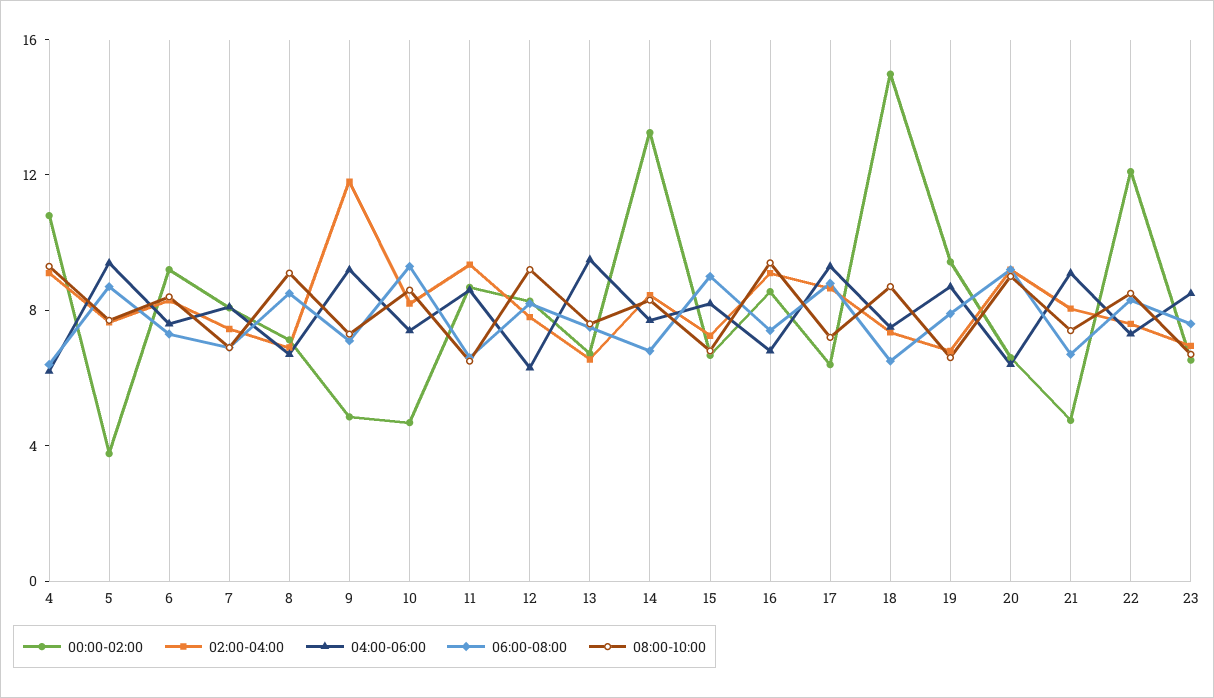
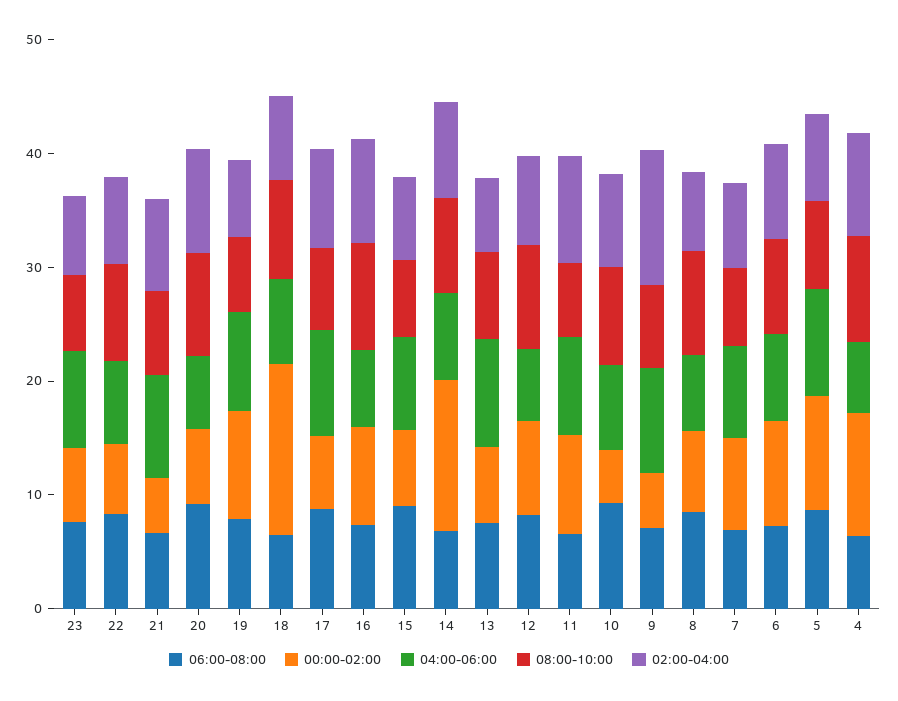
  {
    "00:00-02:00": {
      "4": 11,
-     "5": 4,
+     "5": 10,
      "6": 9,
      "7": 8,
      "8": 7,
      "9": 5,
      "10": 5,
      "11": 9,
      "12": 8,
      "13": 7,
      "14": 13,
      "15": 7,
      "16": 9,
      "17": 6,
      "18": 15,
      "19": 9,
      "20": 7,
      "21": 5,
-     "22": 12,
+     "22": 6,
      "23": 7
    },
    "02:00-04:00": {
      "4": 9,
      "5": 8,
      "6": 8,
      "7": 7,
      "8": 7,
      "9": 12,
      "10": 8,
      "11": 9,
      "12": 8,
      "13": 7,
      "14": 8,
      "15": 7,
      "16": 9,
      "17": 9,
      "18": 7,
      "19": 7,
      "20": 9,
      "21": 8,
      "22": 8,
      "23": 7
    },
    "04:00-06:00": {
      "4": 6,
      "5": 9,
      "6": 8,
      "7": 8,
      "8": 7,
      "9": 9,
      "10": 7,
      "11": 9,
      "12": 6,
      "13": 10,
      "14": 8,
      "15": 8,
      "16": 7,
      "17": 9,
      "18": 8,
      "19": 9,
      "20": 6,
      "21": 9,
      "22": 7,
      "23": 9
    },
    "06:00-08:00": {
      "4": 6,
      "5": 9,
      "6": 7,
      "7": 7,
      "8": 9,
      "9": 7,
      "10": 9,
      "11": 7,
      "12": 8,
      "13": 8,
      "14": 7,
      "15": 9,
      "16": 7,
      "17": 9,
      "18": 7,
      "19": 8,
      "20": 9,
      "21": 7,
      "22": 8,
      "23": 8
    },
    "08:00-10:00": {
      "4": 9,
      "5": 8,
      "6": 8,
      "7": 7,
      "8": 9,
      "9": 7,
      "10": 9,
      "11": 7,
      "12": 9,
      "13": 8,
      "14": 8,
      "15": 7,
      "16": 9,
      "17": 7,
      "18": 9,
      "19": 7,
      "20": 9,
      "21": 7,
      "22": 9,
      "23": 7
    }
  }

